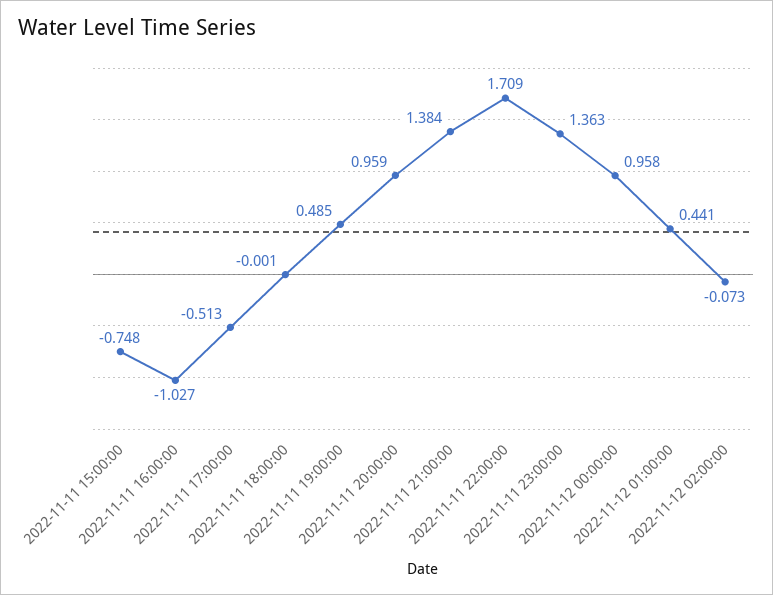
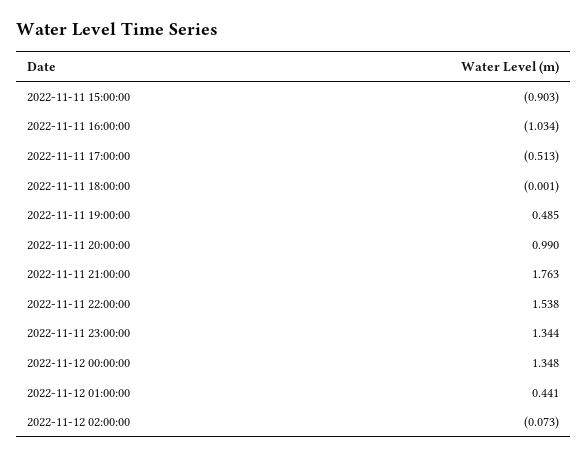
  {
-   "2022-11-11 15:00:00": -0.748,
+   "2022-11-11 15:00:00": -0.903,
-   "2022-11-11 16:00:00": -1.027,
+   "2022-11-11 16:00:00": -1.034,
    "2022-11-11 17:00:00": -0.513,
    "2022-11-11 18:00:00": -0.001,
    "2022-11-11 19:00:00": 0.485,
-   "2022-11-11 20:00:00": 0.959,
+   "2022-11-11 20:00:00": 0.99,
-   "2022-11-11 21:00:00": 1.384,
+   "2022-11-11 21:00:00": 1.763,
-   "2022-11-11 22:00:00": 1.709,
+   "2022-11-11 22:00:00": 1.538,
-   "2022-11-11 23:00:00": 1.363,
+   "2022-11-11 23:00:00": 1.344,
-   "2022-11-12 00:00:00": 0.958,
+   "2022-11-12 00:00:00": 1.348,
    "2022-11-12 01:00:00": 0.441,
    "2022-11-12 02:00:00": -0.073
  }

